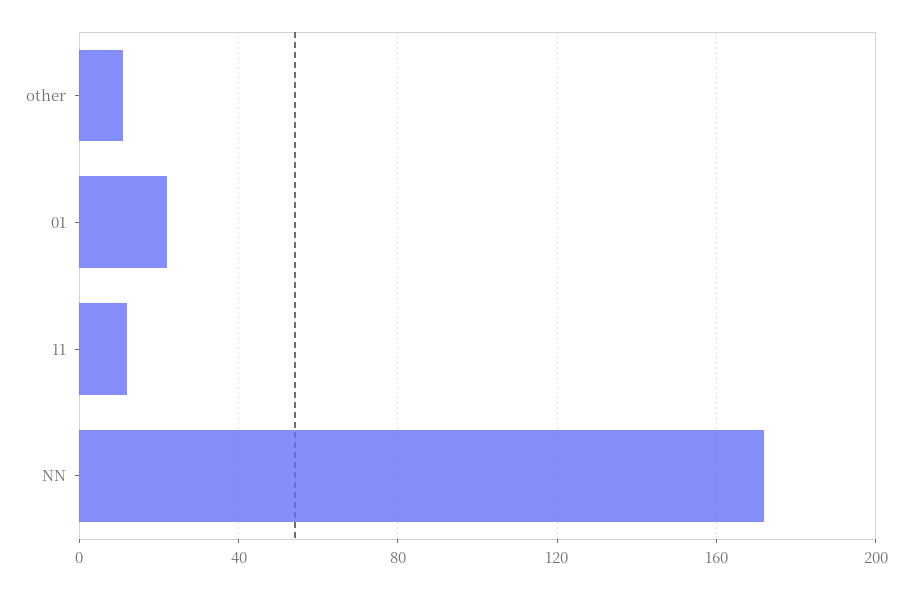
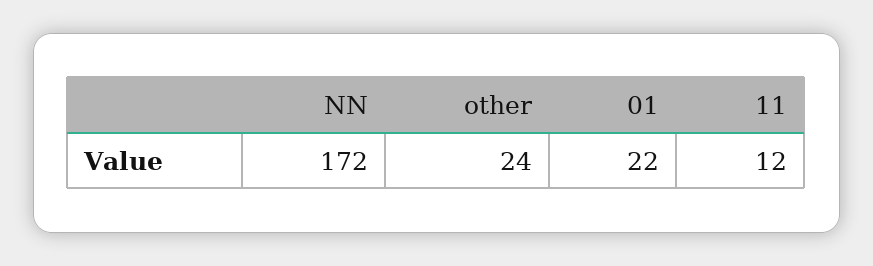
  {
-   "other": 10,
+   "other": 24,
    "01": 22,
    "11": 12,
    "NN": 172
  }

